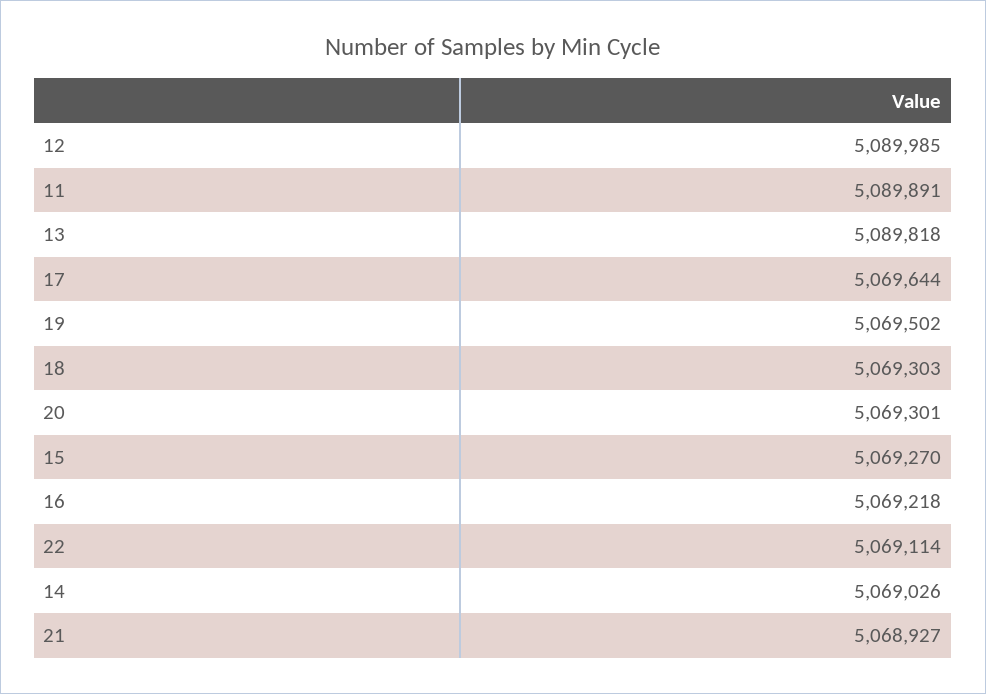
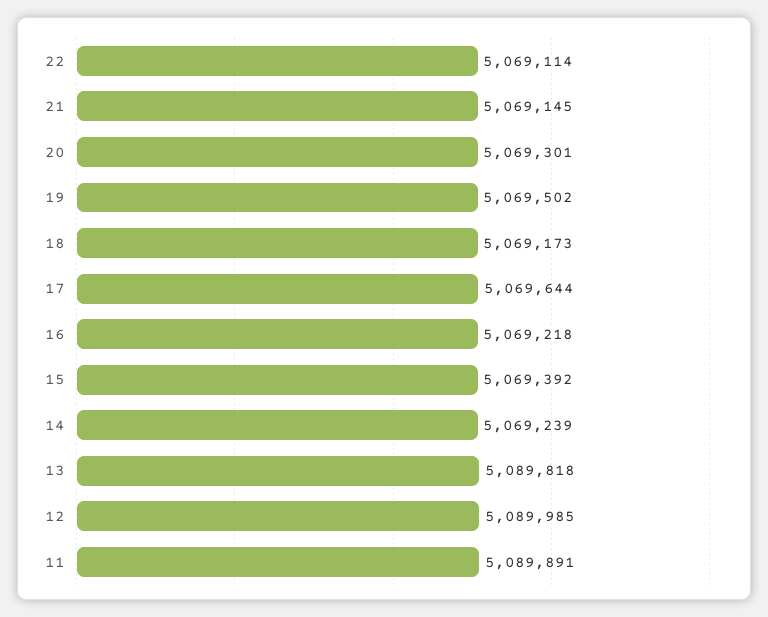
  {
    "12": 5089985,
    "11": 5089891,
    "13": 5089818,
    "17": 5069644,
    "19": 5069502,
-   "18": 5069303,
+   "18": 5069173,
    "20": 5069301,
-   "15": 5069270,
+   "15": 5069392,
    "16": 5069218,
    "22": 5069114,
-   "14": 5069026,
+   "14": 5069239,
-   "21": 5068927
+   "21": 5069145
  }

